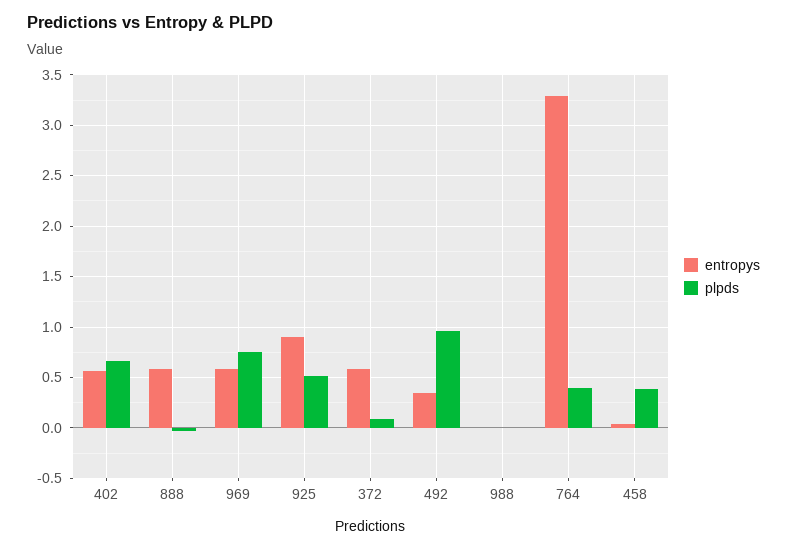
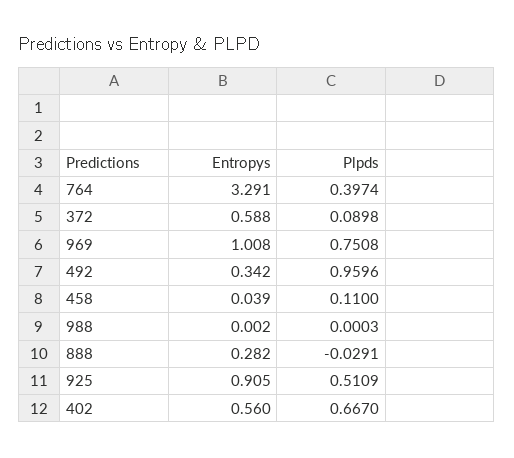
  {
    "entropys": {
      "402": 0.56,
-     "888": 0.6,
+     "888": 0.282,
-     "969": 0.6,
+     "969": 1.008,
      "925": 0.905,
      "372": 0.588,
      "492": 0.342,
      "988": 0.002,
      "764": 3.291,
      "458": 0.039
    },
    "plpds": {
      "402": 0.667,
      "888": -0.0291,
      "969": 0.7508,
      "925": 0.5109,
      "372": 0.0898,
      "492": 0.9596,
      "988": 0.0003,
      "764": 0.3974,
-     "458": 0.4
+     "458": 0.11
    }
  }

